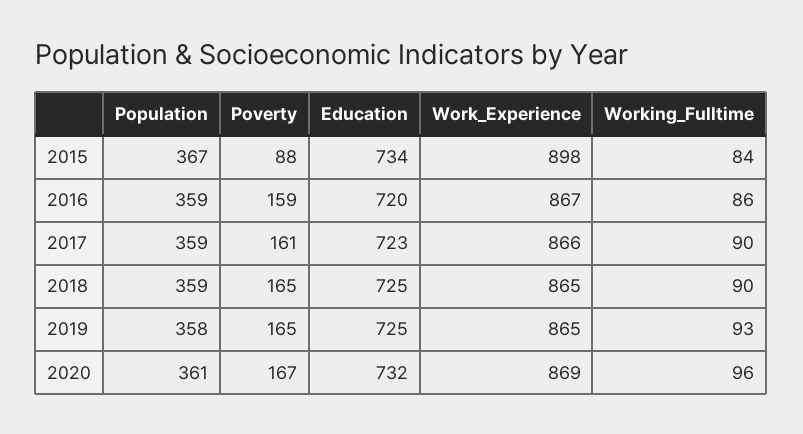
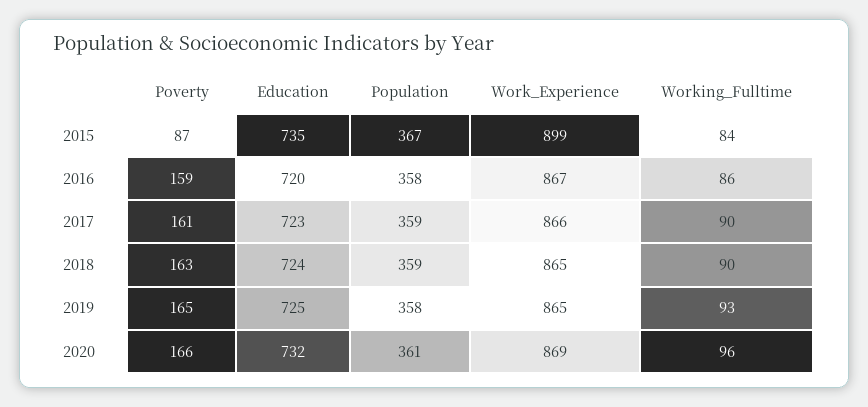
  {
    "Population": {
      "2015": 367,
-     "2016": 359,
+     "2016": 358,
      "2017": 359,
      "2018": 359,
      "2019": 358,
      "2020": 361
    },
    "Poverty": {
-     "2015": 88,
+     "2015": 87,
      "2016": 159,
      "2017": 161,
-     "2018": 165,
+     "2018": 163,
      "2019": 165,
-     "2020": 167
+     "2020": 166
    },
    "Education": {
-     "2015": 734,
+     "2015": 735,
      "2016": 720,
      "2017": 723,
-     "2018": 725,
+     "2018": 724,
      "2019": 725,
      "2020": 732
    },
    "Work_Experience": {
-     "2015": 898,
+     "2015": 899,
      "2016": 867,
      "2017": 866,
      "2018": 865,
      "2019": 865,
      "2020": 869
    },
    "Working_Fulltime": {
      "2015": 84,
      "2016": 86,
      "2017": 90,
      "2018": 90,
      "2019": 93,
      "2020": 96
    }
  }

